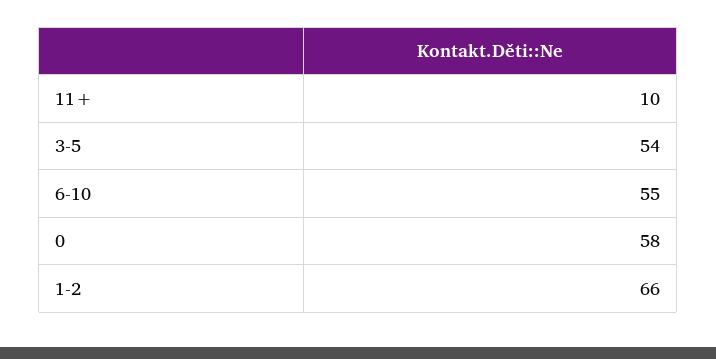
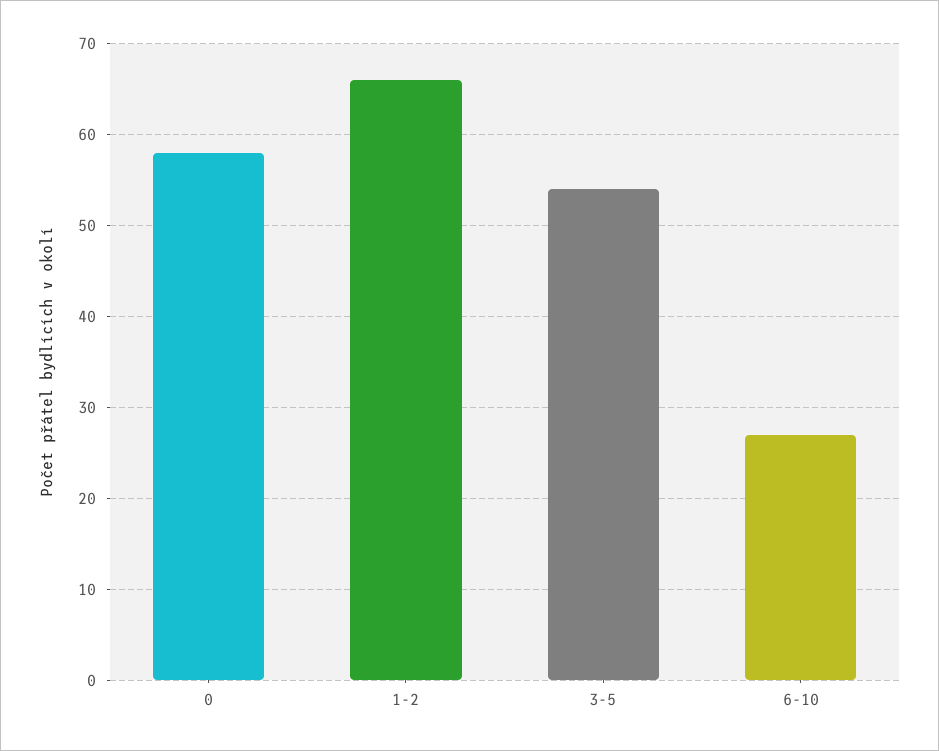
  {
-   "11+": 10,
    "3-5": 54,
-   "6-10": 55,
+   "6-10": 27,
    "0": 58,
    "1-2": 66
  }

